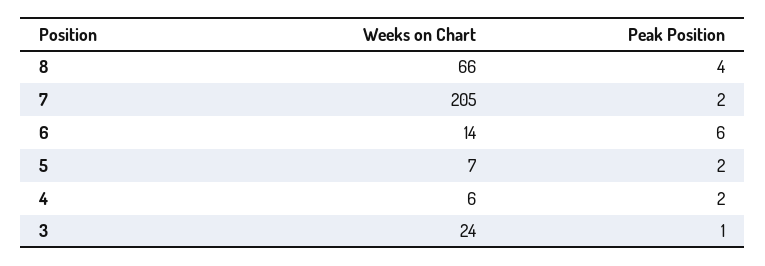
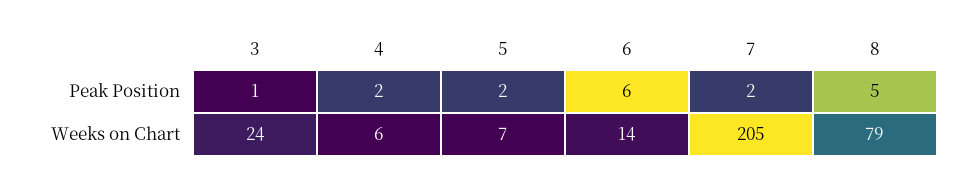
  {
    "Weeks on Chart": {
-     "8": 66,
+     "8": 79,
      "7": 205,
      "6": 14,
      "5": 7,
      "4": 6,
      "3": 24
    },
    "Peak Position": {
-     "8": 4,
+     "8": 5,
      "7": 2,
      "6": 6,
      "5": 2,
      "4": 2,
      "3": 1
    }
  }

